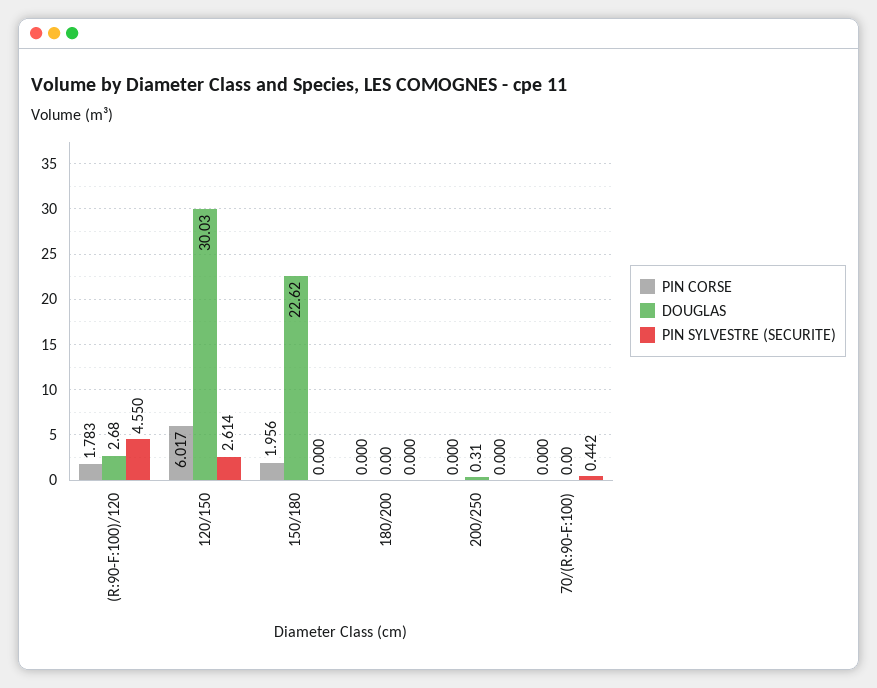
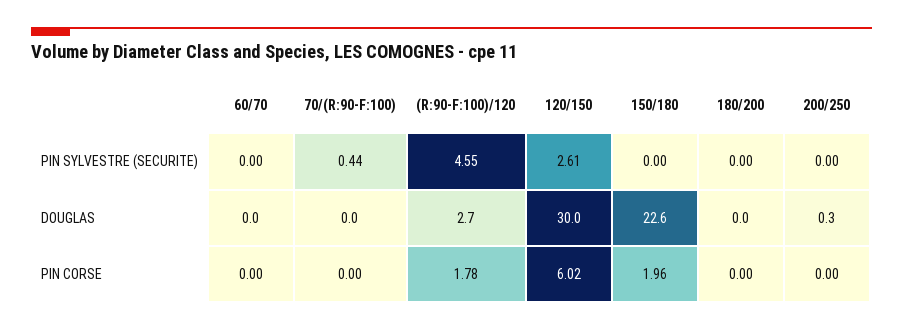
  {
    "PIN CORSE": {
      "(R:90-F:100)/120": 1.783,
      "120/150": 6.017,
      "150/180": 1.956,
      "180/200": 0,
      "200/250": 0,
-     "70/(R:90-F:100)": 0
+     "70/(R:90-F:100)": 0,
+     "60/70": 0
    },
    "DOUGLAS": {
      "(R:90-F:100)/120": 2.68,
      "120/150": 30.03,
      "150/180": 22.62,
      "180/200": 0,
      "200/250": 0.31,
-     "70/(R:90-F:100)": 0
+     "70/(R:90-F:100)": 0,
+     "60/70": 0
    },
    "PIN SYLVESTRE (SECURITE)": {
      "(R:90-F:100)/120": 4.55,
      "120/150": 2.614,
      "150/180": 0,
      "180/200": 0,
      "200/250": 0,
-     "70/(R:90-F:100)": 0.442
+     "70/(R:90-F:100)": 0.442,
+     "60/70": 0
    }
  }

